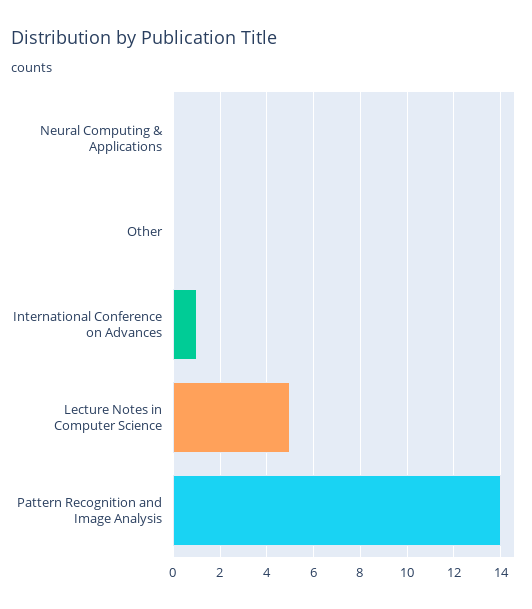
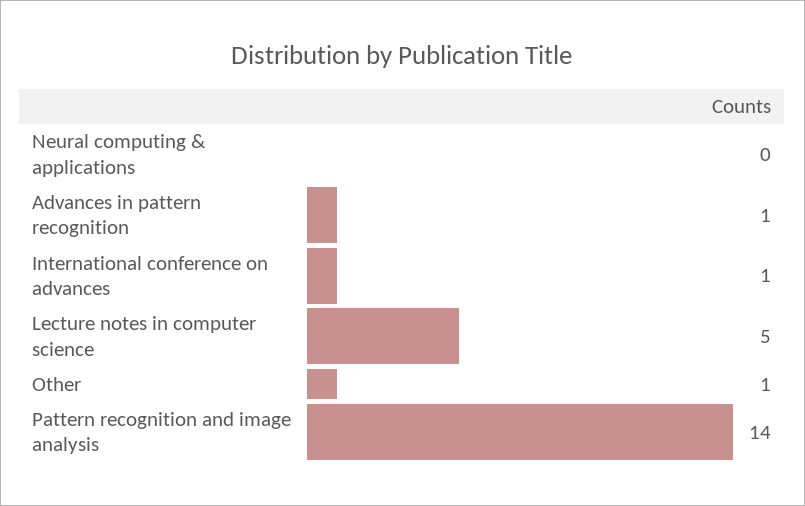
  {
    "Neural Computing & Applications": 0,
-   "Other": 0,
+   "Other": 1,
    "International Conference on Advances": 1,
    "Lecture Notes in Computer Science": 5,
-   "Pattern Recognition and Image Analysis": 14
+   "Pattern Recognition and Image Analysis": 14,
+   "Advances in pattern recognition": 1
  }

